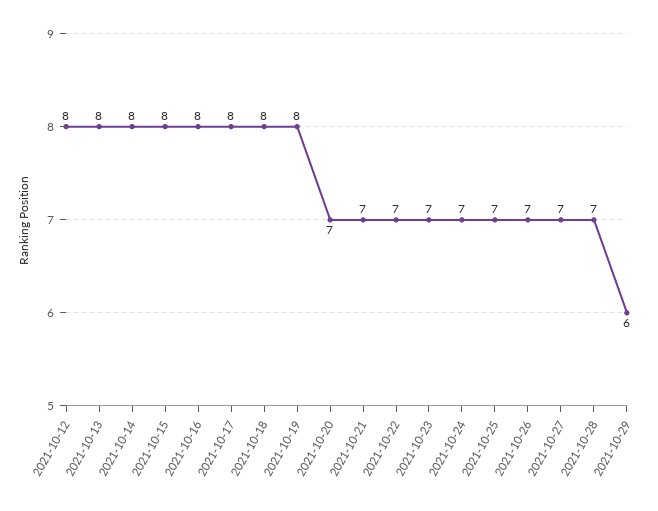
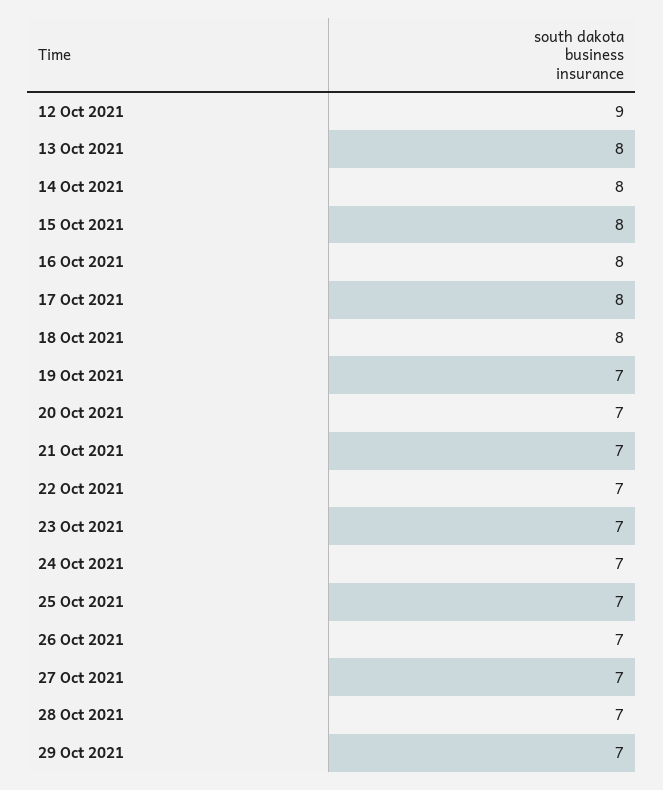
  {
-   "2021-10-12": 8,
+   "2021-10-12": 9,
    "2021-10-13": 8,
    "2021-10-14": 8,
    "2021-10-15": 8,
    "2021-10-16": 8,
    "2021-10-17": 8,
    "2021-10-18": 8,
-   "2021-10-19": 8,
+   "2021-10-19": 7,
    "2021-10-20": 7,
    "2021-10-21": 7,
    "2021-10-22": 7,
    "2021-10-23": 7,
    "2021-10-24": 7,
    "2021-10-25": 7,
    "2021-10-26": 7,
    "2021-10-27": 7,
    "2021-10-28": 7,
-   "2021-10-29": 6
+   "2021-10-29": 7
  }

